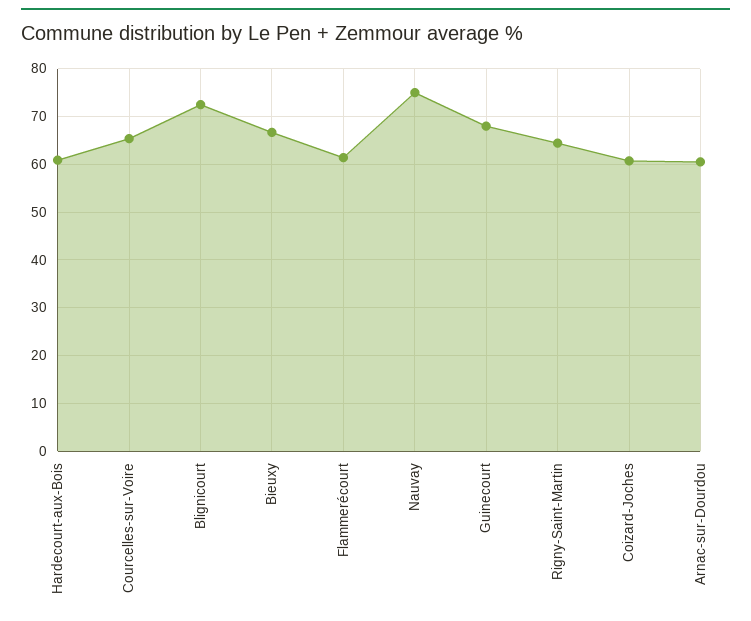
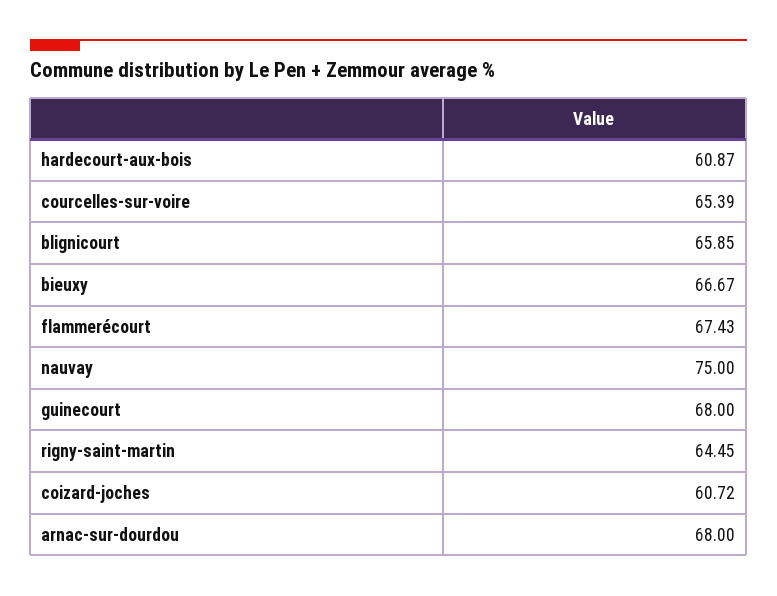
  {
    "Hardecourt-aux-Bois": 60.87,
    "Courcelles-sur-Voire": 65.39,
-   "Blignicourt": 72,
+   "Blignicourt": 65.85,
    "Bieuxy": 66.67,
-   "Flammerécourt": 62,
+   "Flammerécourt": 67.43,
    "Nauvay": 75,
    "Guinecourt": 68,
    "Rigny-Saint-Martin": 64.45,
    "Coizard-Joches": 60.72,
-   "Arnac-sur-Dourdou": 60
+   "Arnac-sur-Dourdou": 68
  }

